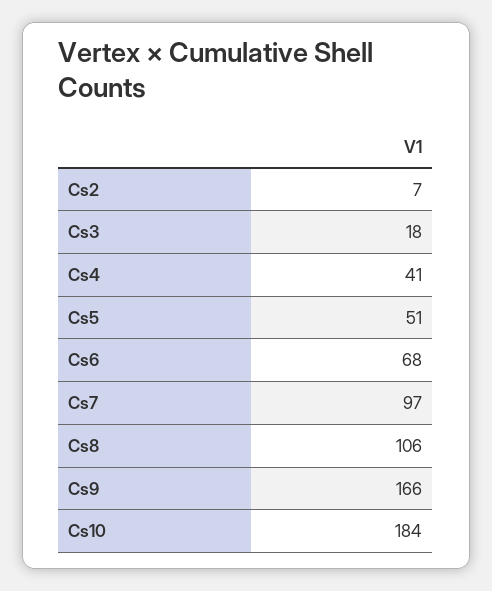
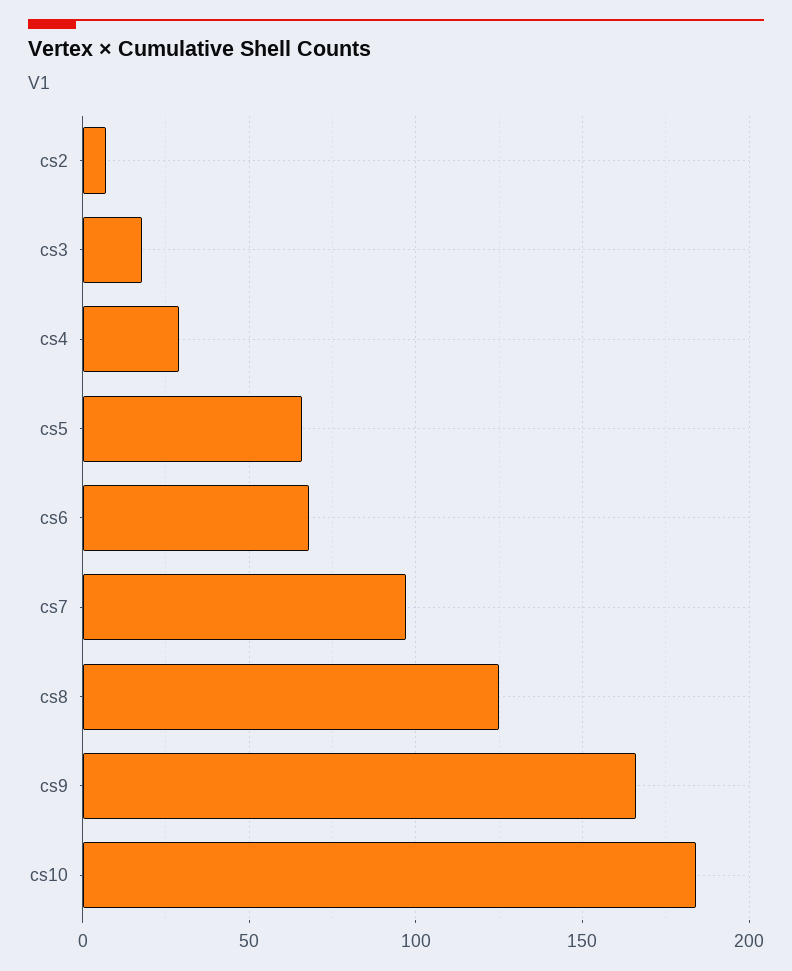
  {
    "Cs2": 7,
    "Cs3": 18,
-   "Cs4": 41,
+   "Cs4": 30,
-   "Cs5": 51,
+   "Cs5": 65,
    "Cs6": 68,
    "Cs7": 97,
-   "Cs8": 106,
+   "Cs8": 125,
    "Cs9": 166,
    "Cs10": 184
  }

